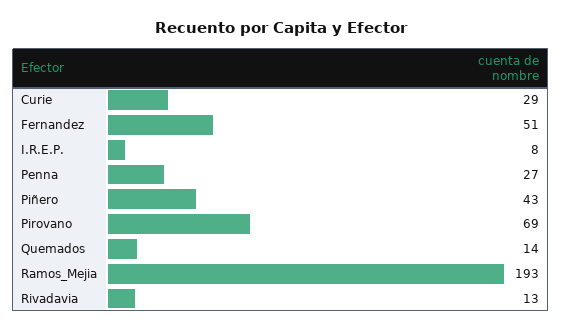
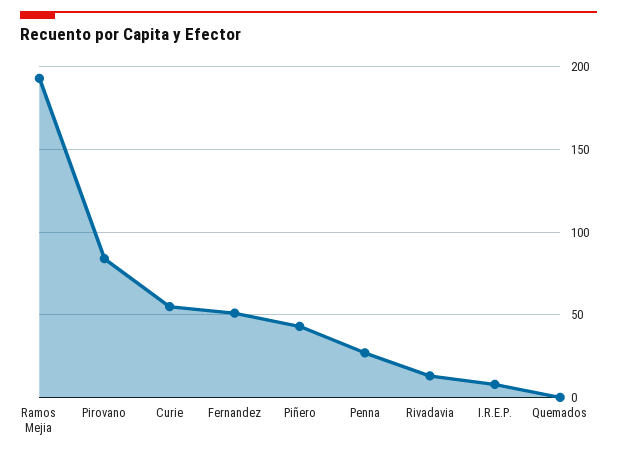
  {
-   "Curie": 29,
+   "Curie": 55,
    "Fernandez": 51,
    "I.R.E.P.": 8,
    "Penna": 27,
    "Piñero": 43,
-   "Pirovano": 69,
+   "Pirovano": 85,
-   "Quemados": 14,
+   "Quemados": 0,
    "Ramos_Mejia": 193,
    "Rivadavia": 13
  }

